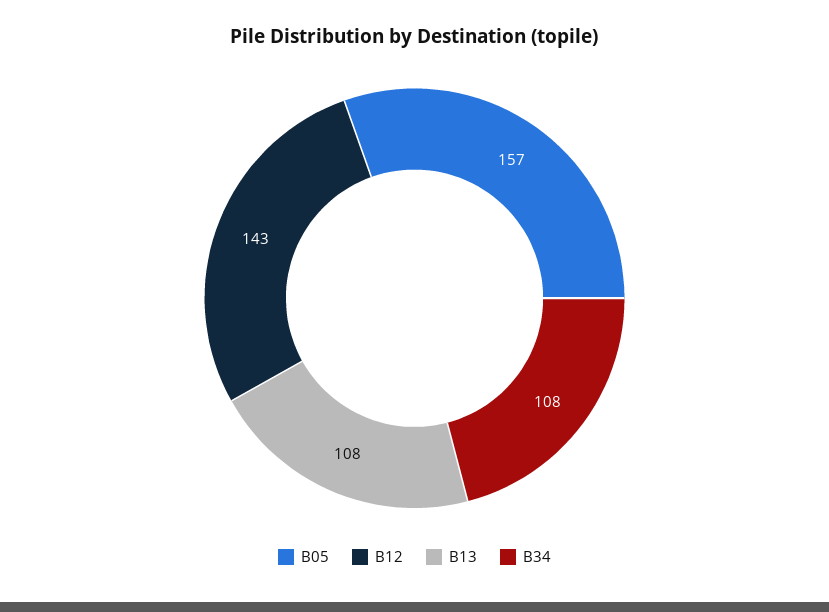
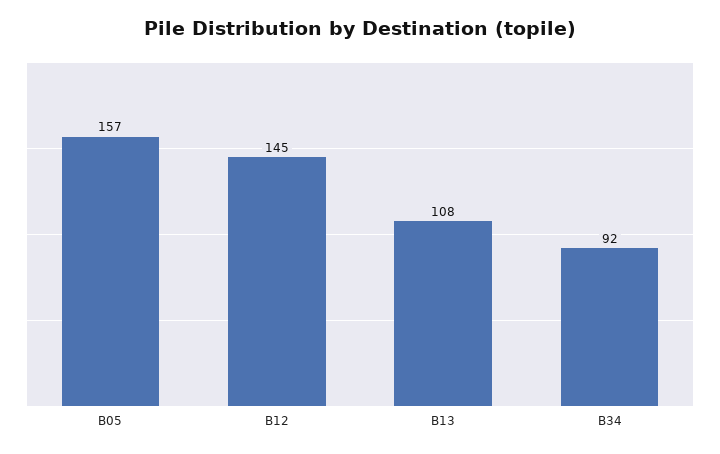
  {
    "B05": 157,
-   "B12": 143,
+   "B12": 145,
    "B13": 108,
-   "B34": 108
+   "B34": 92
  }

